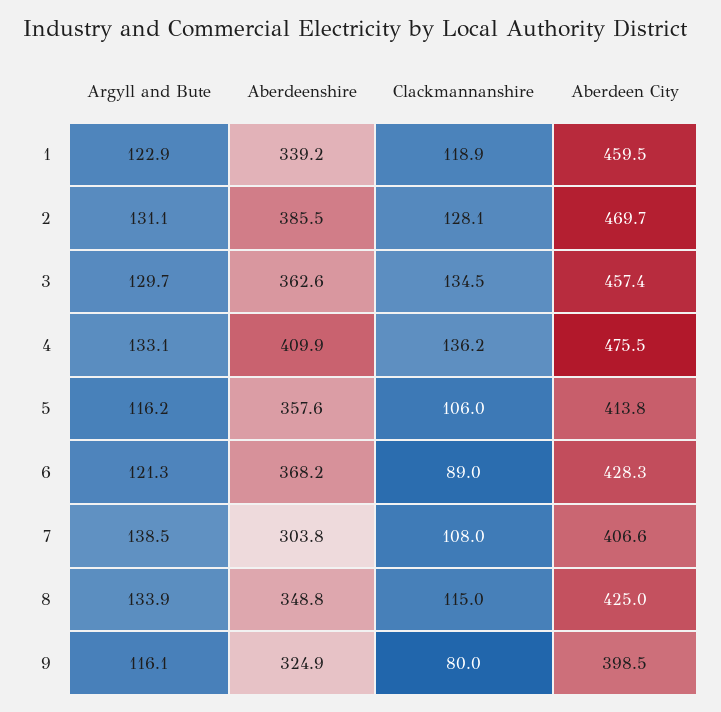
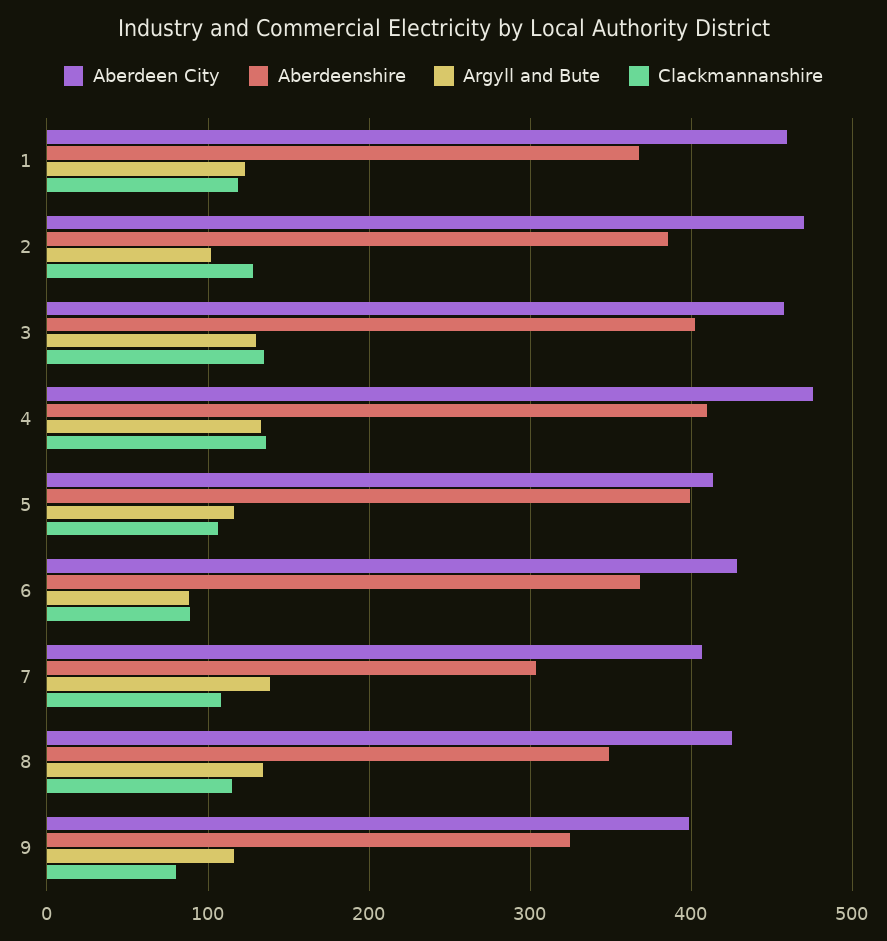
  {
    "Argyll and Bute": {
      "1": 122.9,
-     "2": 131.1,
+     "2": 100,
      "3": 129.7,
      "4": 133.1,
      "5": 116.2,
-     "6": 121.3,
+     "6": 90,
      "7": 138.5,
      "8": 133.9,
      "9": 116.1
    },
    "Aberdeenshire": {
-     "1": 339.2,
+     "1": 370,
      "2": 385.5,
-     "3": 362.6,
+     "3": 400,
      "4": 409.9,
-     "5": 357.6,
+     "5": 400,
      "6": 368.2,
      "7": 303.8,
      "8": 348.8,
      "9": 324.9
    },
    "Clackmannanshire": {
      "1": 118.9,
      "2": 128.1,
      "3": 134.5,
      "4": 136.2,
      "5": 106,
      "6": 89,
      "7": 108,
      "8": 115,
      "9": 80
    },
    "Aberdeen City": {
      "1": 459.5,
      "2": 469.7,
      "3": 457.4,
      "4": 475.5,
      "5": 413.8,
      "6": 428.3,
      "7": 406.6,
      "8": 425,
      "9": 398.5
    }
  }

